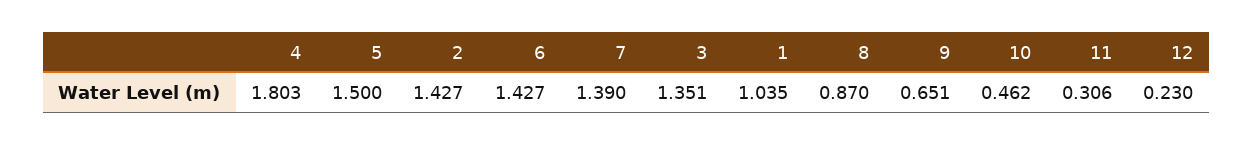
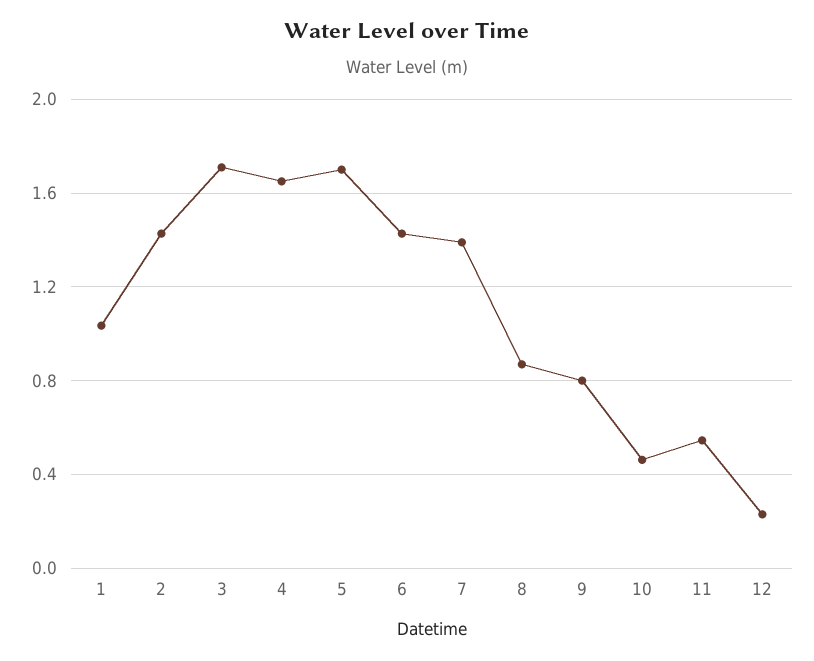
  {
-   "4": 1.803,
+   "4": 1.65,
-   "5": 1.5,
+   "5": 1.7,
    "2": 1.427,
    "6": 1.427,
    "7": 1.39,
-   "3": 1.351,
+   "3": 1.7,
    "1": 1.035,
    "8": 0.87,
-   "9": 0.651,
+   "9": 0.8,
    "10": 0.462,
-   "11": 0.306,
+   "11": 0.55,
    "12": 0.23
  }

